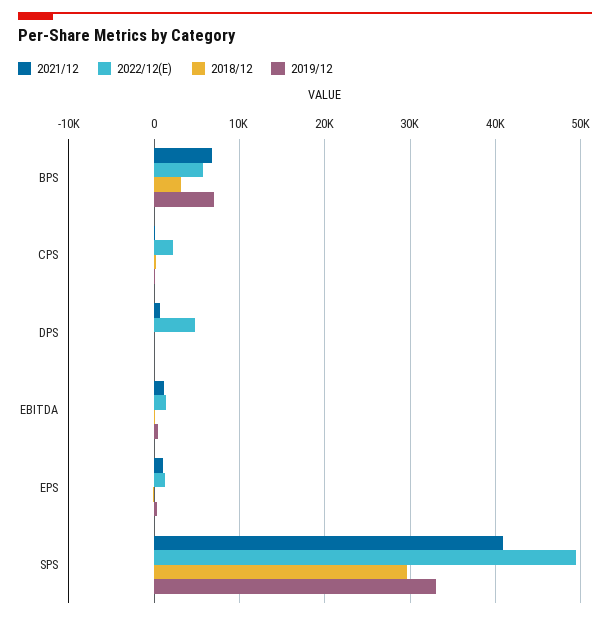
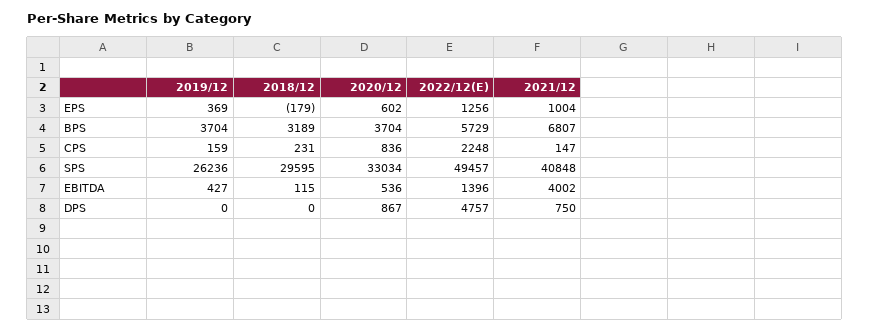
  {
    "2021/12": {
      "BPS": 6807,
      "CPS": 147,
      "DPS": 750,
-     "EBITDA": 1000,
+     "EBITDA": 4002,
      "EPS": 1004,
      "SPS": 40848
    },
    "2022/12(E)": {
      "BPS": 5729,
      "CPS": 2248,
      "DPS": 4757,
      "EBITDA": 1396,
      "EPS": 1256,
      "SPS": 49457
    },
    "2018/12": {
      "BPS": 3189,
      "CPS": 231,
      "DPS": 0,
      "EBITDA": 115,
      "EPS": -179,
      "SPS": 29595
    },
    "2019/12": {
-     "BPS": 7000,
+     "BPS": 3704,
      "CPS": 159,
      "DPS": 0,
      "EBITDA": 427,
      "EPS": 369,
-     "SPS": 33000
+     "SPS": 26236
-   }
+   },
+   "2020/12": {
+     "EPS": 602,
+     "BPS": 3704,
+     "CPS": 836,
+     "SPS": 33034,
+     "EBITDA": 536,
+     "DPS": 867
+   }
  }

